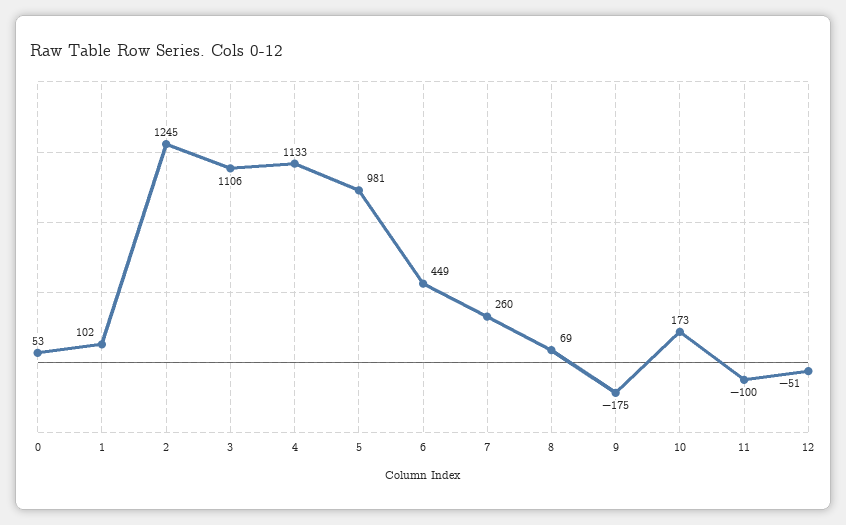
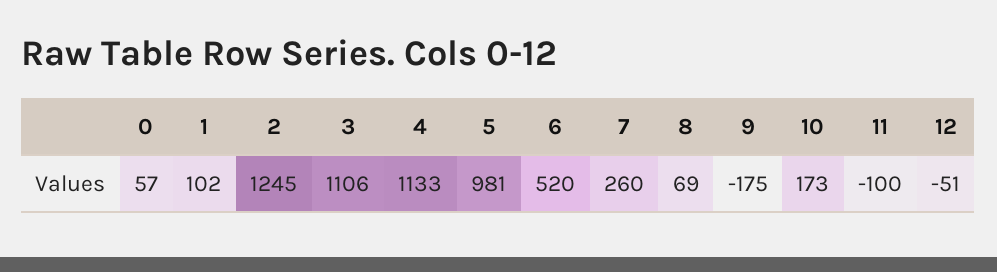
  {
-   "0": 53,
+   "0": 57,
    "1": 102,
    "2": 1245,
    "3": 1106,
    "4": 1133,
    "5": 981,
-   "6": 449,
+   "6": 520,
    "7": 260,
    "8": 69,
    "9": -175,
    "10": 173,
    "11": -100,
    "12": -51
  }

